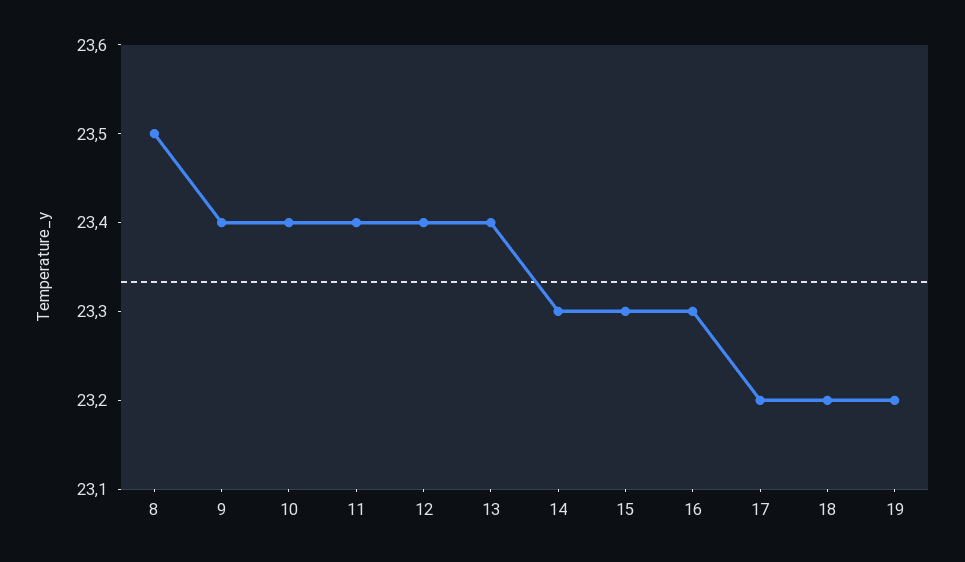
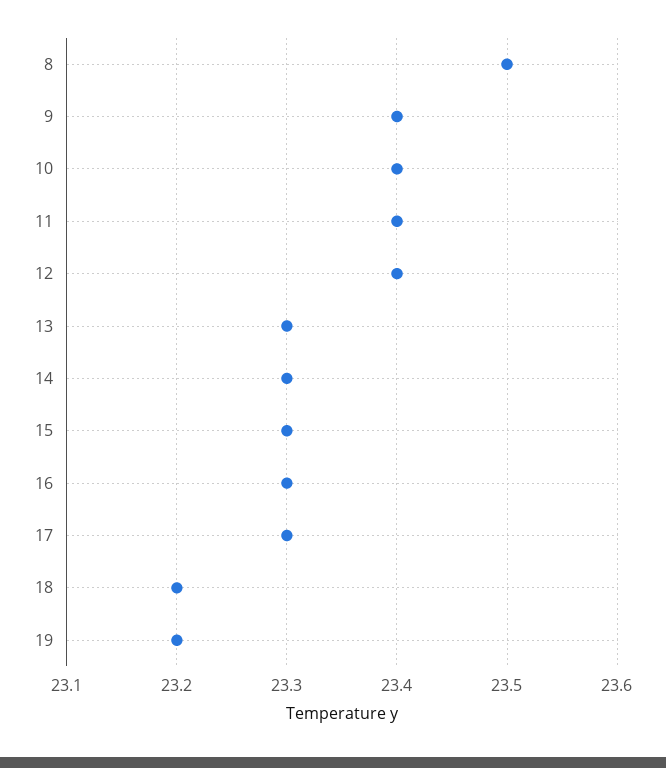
  {
    "8": 23.5,
    "9": 23.4,
    "10": 23.4,
    "11": 23.4,
    "12": 23.4,
-   "13": 23.4,
+   "13": 23.3,
    "14": 23.3,
    "15": 23.3,
    "16": 23.3,
-   "17": 23.2,
+   "17": 23.3,
    "18": 23.2,
    "19": 23.2
  }

